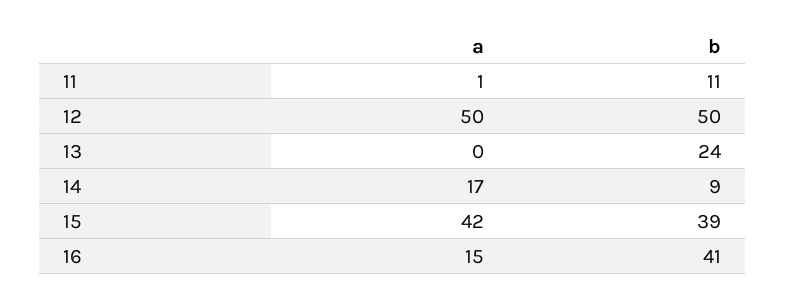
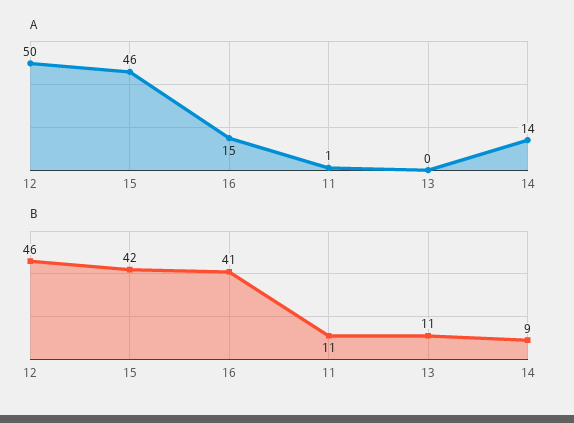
  {
    "a": {
      "11": 1,
      "12": 50,
      "13": 0,
-     "14": 17,
+     "14": 14,
-     "15": 42,
+     "15": 46,
      "16": 15
    },
    "b": {
      "11": 11,
-     "12": 50,
+     "12": 46,
-     "13": 24,
+     "13": 11,
      "14": 9,
-     "15": 39,
+     "15": 42,
      "16": 41
    }
  }

